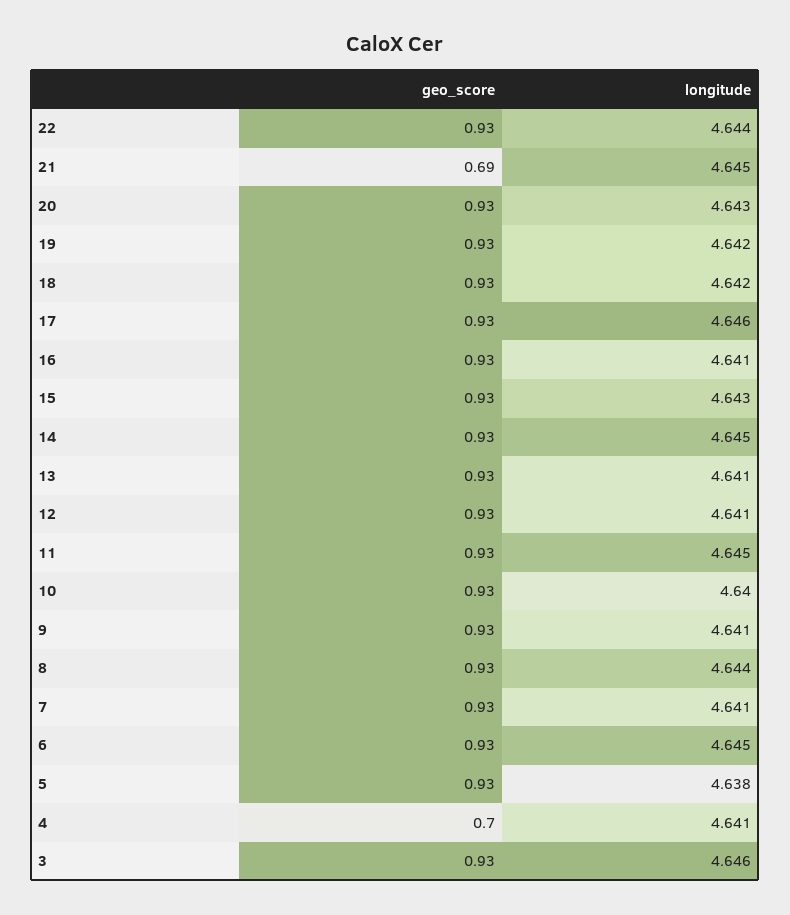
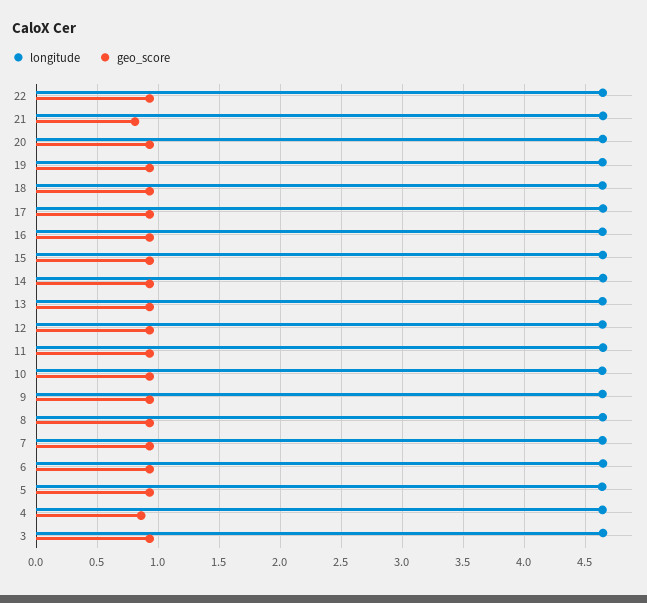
  {
    "geo_score": {
      "22": 0.93,
-     "21": 0.69,
+     "21": 0.8,
      "20": 0.93,
      "19": 0.93,
      "18": 0.93,
      "17": 0.93,
      "16": 0.93,
      "15": 0.93,
      "14": 0.93,
      "13": 0.93,
      "12": 0.93,
      "11": 0.93,
      "10": 0.93,
      "9": 0.93,
      "8": 0.93,
      "7": 0.93,
      "6": 0.93,
      "5": 0.93,
-     "4": 0.7,
+     "4": 0.85,
      "3": 0.93
    },
    "longitude": {
      "22": 4.644,
      "21": 4.645,
      "20": 4.643,
      "19": 4.642,
      "18": 4.642,
      "17": 4.646,
      "16": 4.641,
      "15": 4.643,
      "14": 4.645,
      "13": 4.641,
      "12": 4.641,
      "11": 4.645,
      "10": 4.64,
      "9": 4.641,
      "8": 4.644,
      "7": 4.641,
      "6": 4.645,
      "5": 4.638,
      "4": 4.641,
      "3": 4.646
    }
  }

